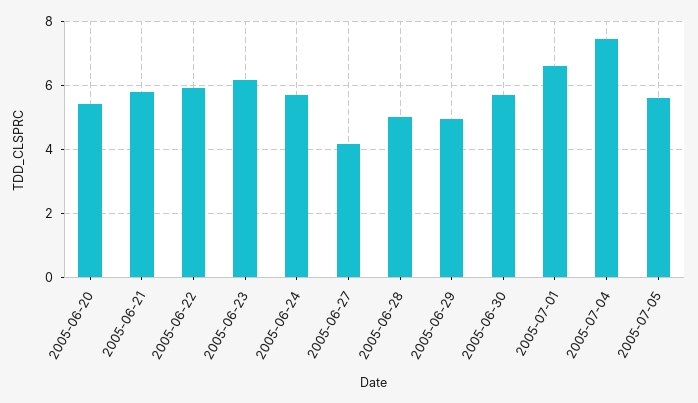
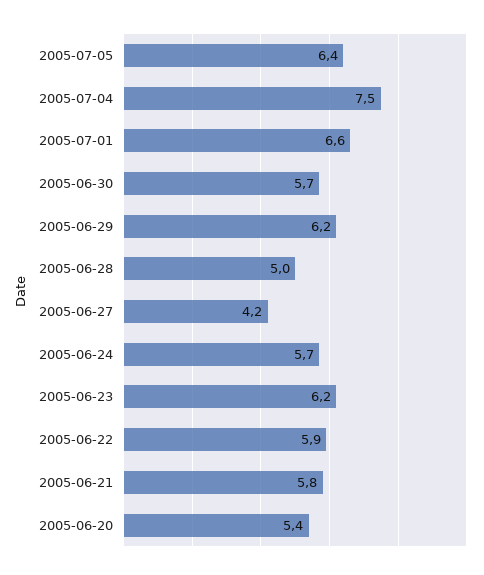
  {
    "2005-06-20": 5.4,
    "2005-06-21": 5.8,
    "2005-06-22": 5.9,
    "2005-06-23": 6.2,
    "2005-06-24": 5.7,
    "2005-06-27": 4.2,
    "2005-06-28": 5,
-   "2005-06-29": 5,
+   "2005-06-29": 6.2,
    "2005-06-30": 5.7,
    "2005-07-01": 6.6,
    "2005-07-04": 7.5,
-   "2005-07-05": 5.6
+   "2005-07-05": 6.4
  }

